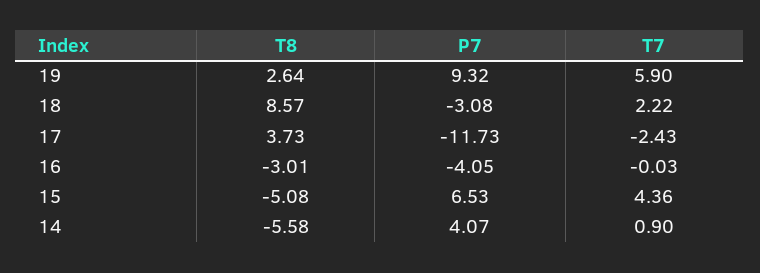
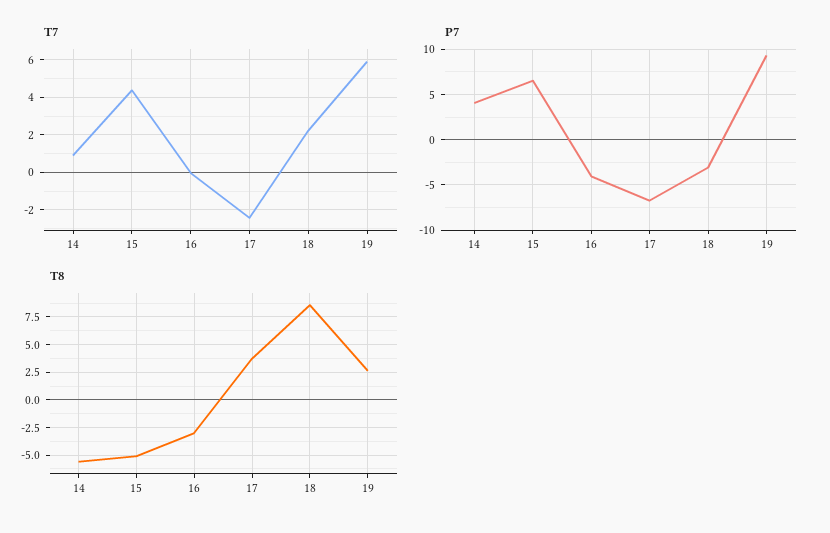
  {
    "T8": {
      "19": 2.64,
      "18": 8.57,
      "17": 3.73,
      "16": -3.01,
      "15": -5.08,
      "14": -5.58
    },
    "P7": {
      "19": 9.32,
      "18": -3.08,
-     "17": -11.73,
+     "17": -7,
      "16": -4.05,
      "15": 6.53,
      "14": 4.07
    },
    "T7": {
      "19": 5.9,
      "18": 2.22,
      "17": -2.43,
      "16": -0.03,
      "15": 4.36,
      "14": 0.9
    }
  }

